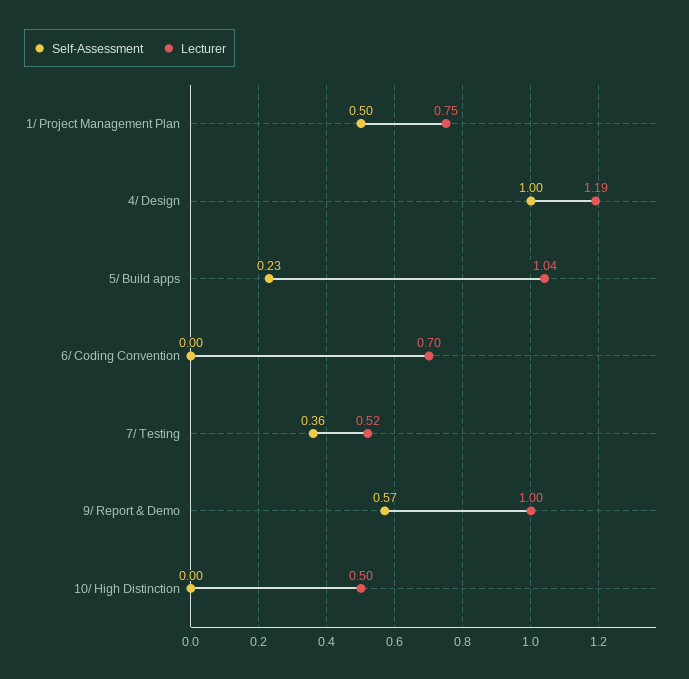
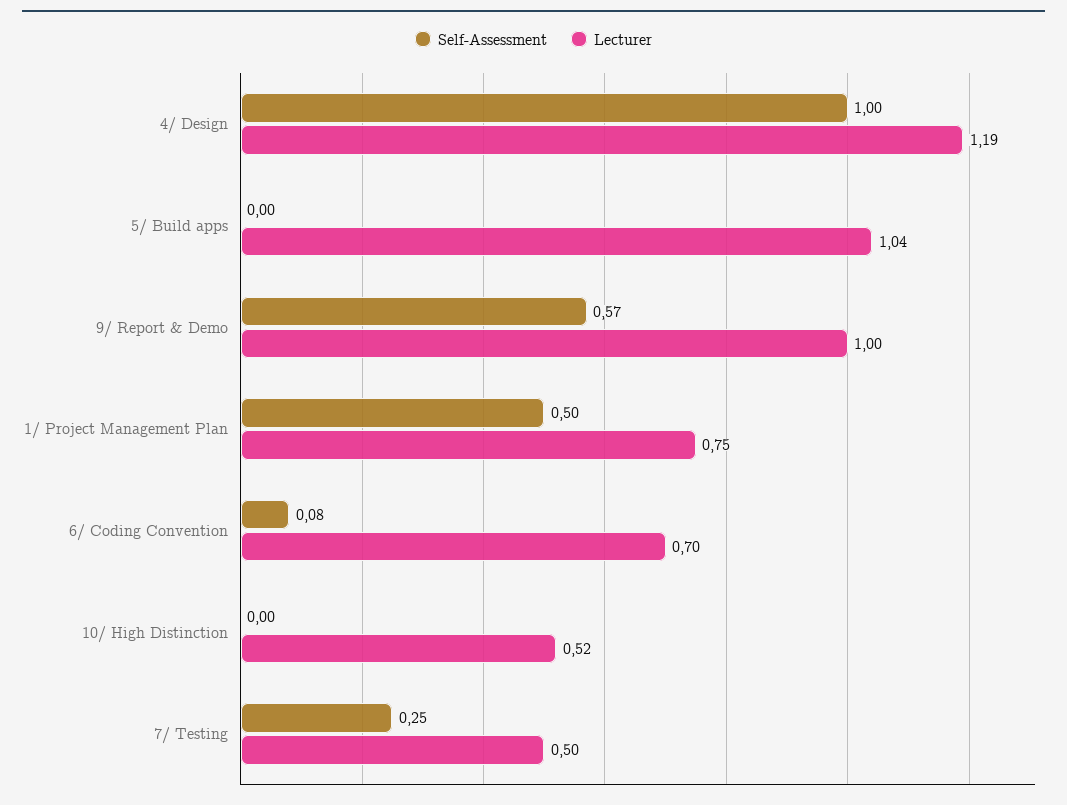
  {
    "Self-Assessment": {
      "1/ Project Management Plan": 0.5,
      "4/ Design": 1,
-     "5/ Build apps": 0.23,
+     "5/ Build apps": 0,
-     "6/ Coding Convention": 0,
+     "6/ Coding Convention": 0.08,
-     "7/ Testing": 0.36,
+     "7/ Testing": 0.25,
      "9/ Report & Demo": 0.57,
      "10/ High Distinction": 0
    },
    "Lecturer": {
      "1/ Project Management Plan": 0.75,
      "4/ Design": 1.19,
      "5/ Build apps": 1.04,
      "6/ Coding Convention": 0.7,
-     "7/ Testing": 0.52,
+     "7/ Testing": 0.5,
      "9/ Report & Demo": 1,
-     "10/ High Distinction": 0.5
+     "10/ High Distinction": 0.52
    }
  }

